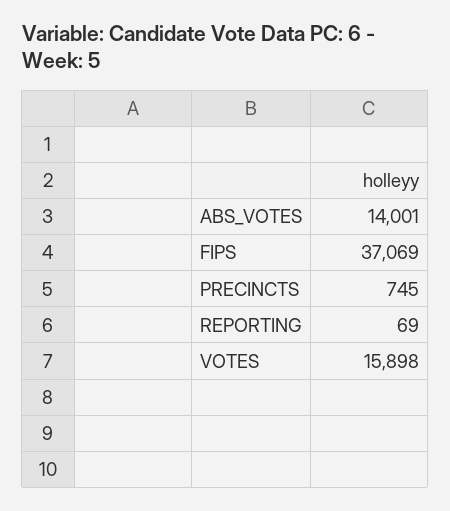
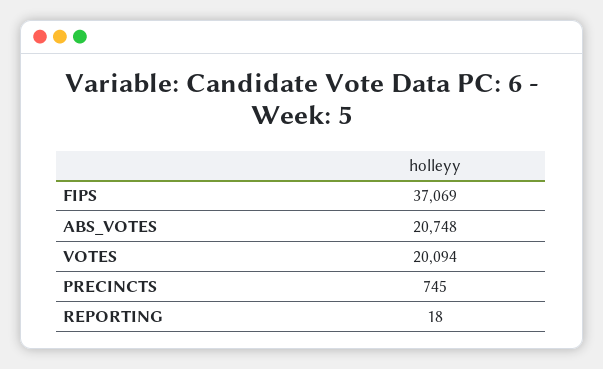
  {
-   "ABS_VOTES": 14001,
+   "ABS_VOTES": 20748,
    "FIPS": 37069,
    "PRECINCTS": 745,
-   "REPORTING": 69,
+   "REPORTING": 18,
-   "VOTES": 15898
+   "VOTES": 20094
  }

